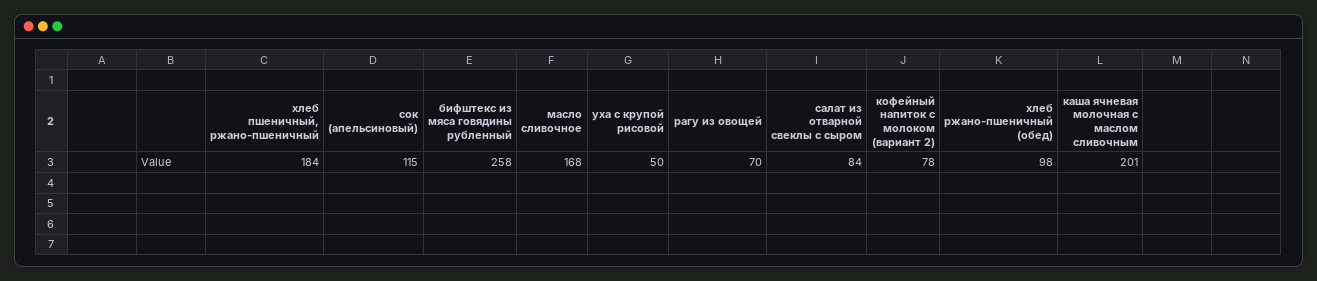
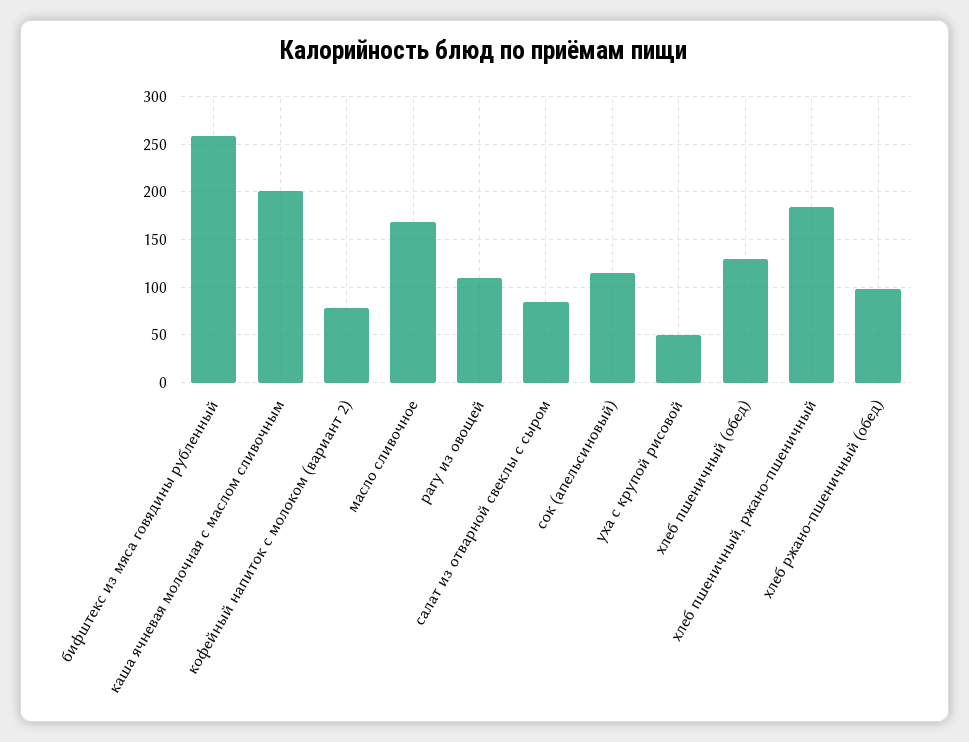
  {
    "хлеб пшеничный, ржано-пшеничный": 184,
    "сок (апельсиновый)": 115,
    "бифштекс из мяса говядины рубленный": 258,
    "масло сливочное": 168,
    "уха с крупой рисовой": 50,
-   "рагу из овощей": 70,
+   "рагу из овощей": 110,
    "салат из отварной свеклы с сыром": 84,
    "кофейный напиток с молоком (вариант 2)": 78,
    "хлеб ржано-пшеничный (обед)": 98,
-   "каша ячневая молочная с маслом сливочным": 201
+   "каша ячневая молочная с маслом сливочным": 201,
+   "хлеб пшеничный (обед)": 130
  }

